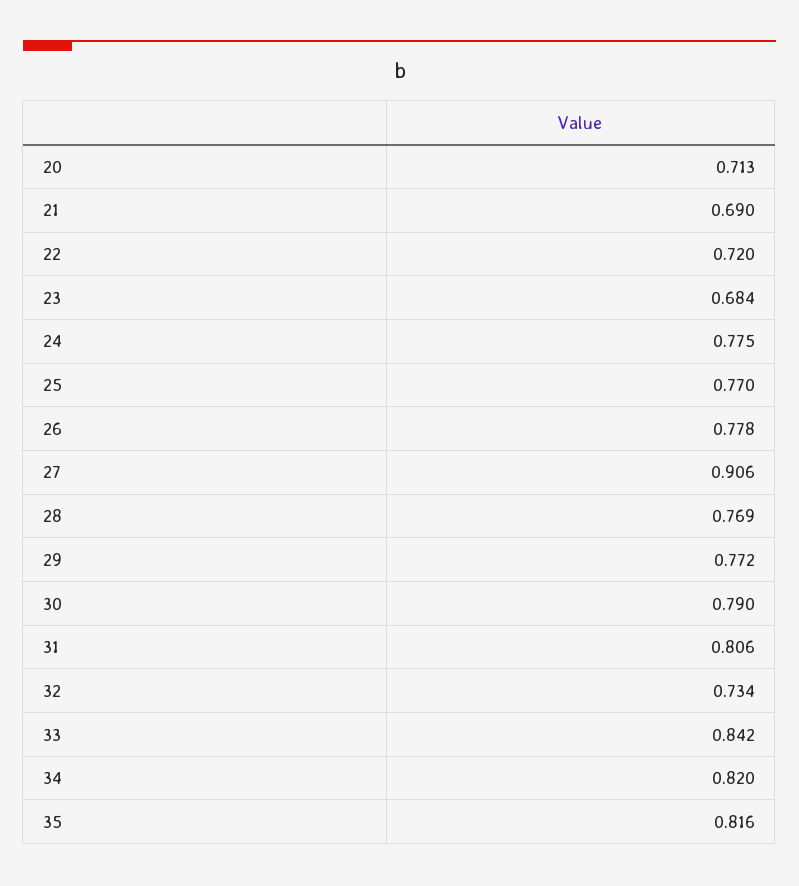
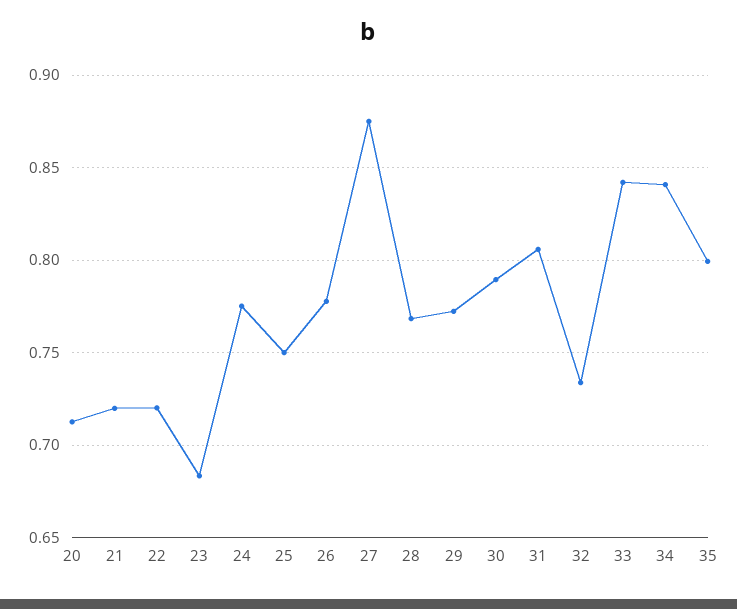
  {
    "20": 0.713,
-   "21": 0.69,
+   "21": 0.72,
    "22": 0.72,
    "23": 0.684,
    "24": 0.775,
-   "25": 0.77,
+   "25": 0.75,
    "26": 0.778,
-   "27": 0.906,
+   "27": 0.875,
    "28": 0.769,
    "29": 0.772,
    "30": 0.79,
    "31": 0.806,
    "32": 0.734,
    "33": 0.842,
-   "34": 0.82,
+   "34": 0.84,
-   "35": 0.816
+   "35": 0.8
  }

